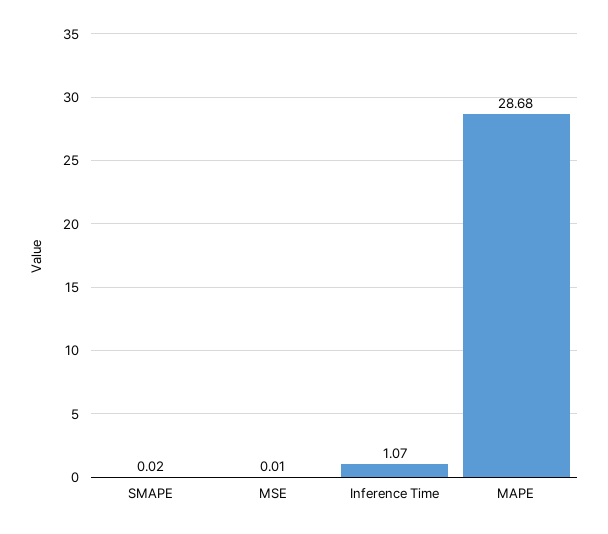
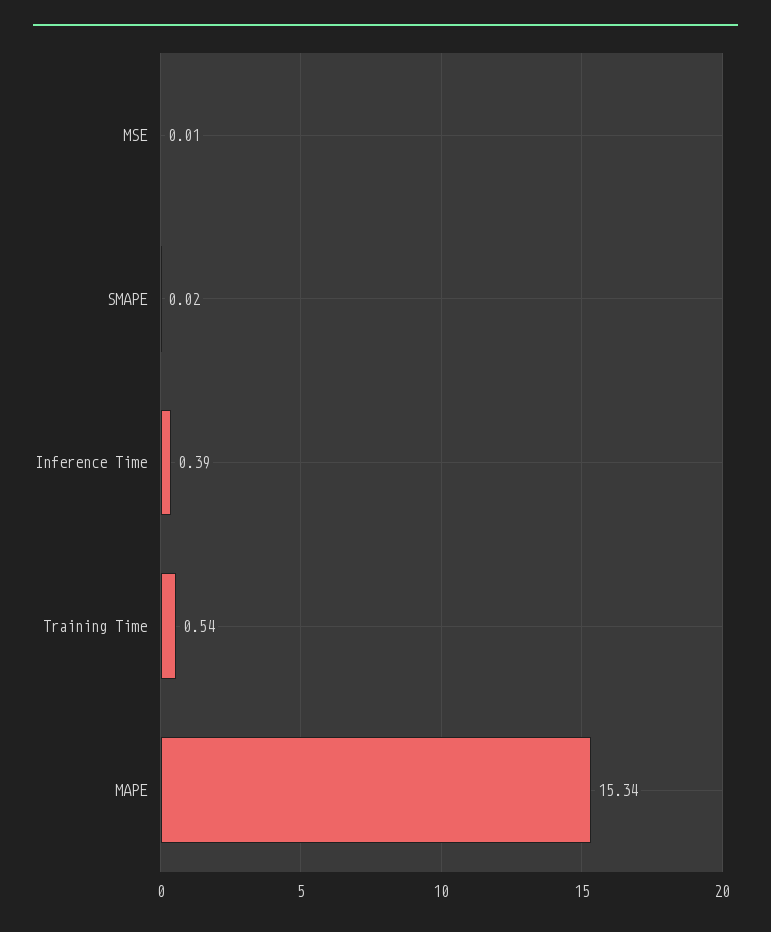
  {
    "SMAPE": 0.02,
    "MSE": 0.01,
-   "Inference Time": 1.07,
+   "Inference Time": 0.39,
-   "MAPE": 28.68
+   "MAPE": 15.34,
+   "Training Time": 0.54
  }

